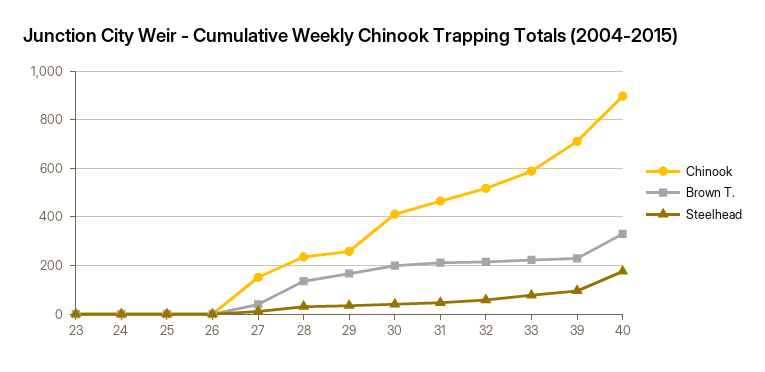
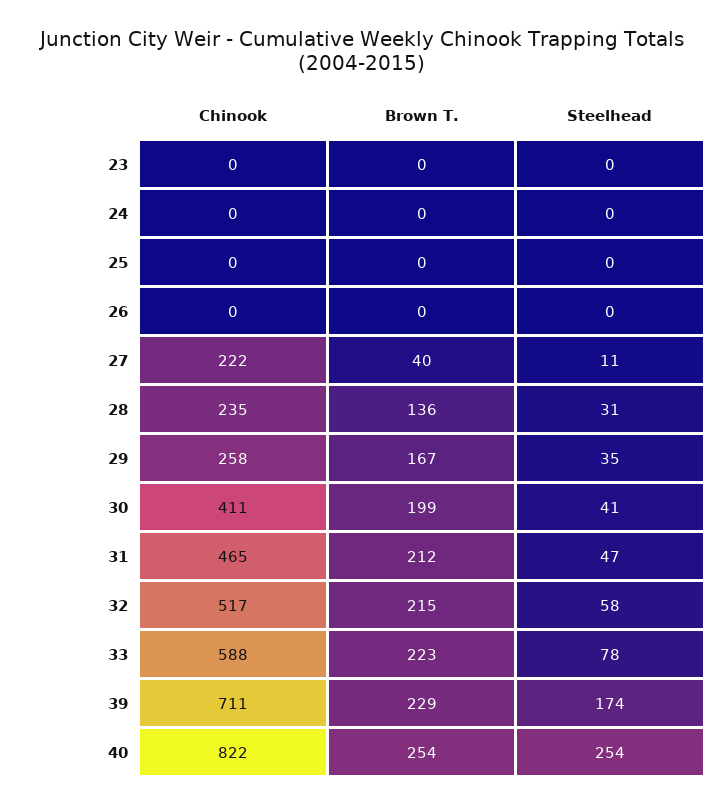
  {
    "Chinook": {
      "23": 0,
      "24": 0,
      "25": 0,
      "26": 0,
-     "27": 150,
+     "27": 222,
      "28": 235,
      "29": 258,
      "30": 411,
      "31": 465,
      "32": 517,
      "33": 588,
      "39": 711,
-     "40": 900
+     "40": 822
    },
    "Brown T.": {
      "23": 0,
      "24": 0,
      "25": 0,
      "26": 0,
      "27": 40,
      "28": 136,
      "29": 167,
      "30": 199,
      "31": 212,
      "32": 215,
      "33": 223,
      "39": 229,
-     "40": 325
+     "40": 254
    },
    "Steelhead": {
      "23": 0,
      "24": 0,
      "25": 0,
      "26": 0,
      "27": 11,
      "28": 31,
      "29": 35,
      "30": 41,
      "31": 47,
      "32": 58,
      "33": 78,
-     "39": 100,
+     "39": 174,
-     "40": 175
+     "40": 254
    }
  }

